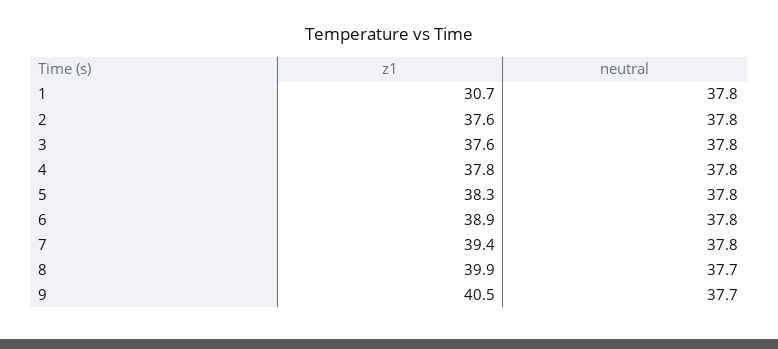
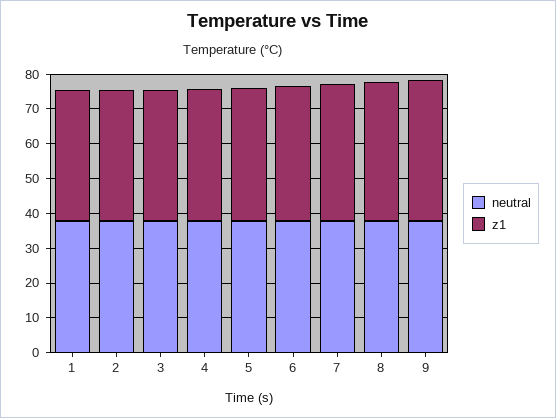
  {
    "z1": {
-     "1": 30.7,
+     "1": 37.5,
      "2": 37.6,
      "3": 37.6,
      "4": 37.8,
      "5": 38.3,
      "6": 38.9,
      "7": 39.4,
      "8": 39.9,
      "9": 40.5
    },
    "neutral": {
      "1": 37.8,
      "2": 37.8,
      "3": 37.8,
      "4": 37.8,
      "5": 37.8,
      "6": 37.8,
      "7": 37.8,
      "8": 37.7,
      "9": 37.7
    }
  }

